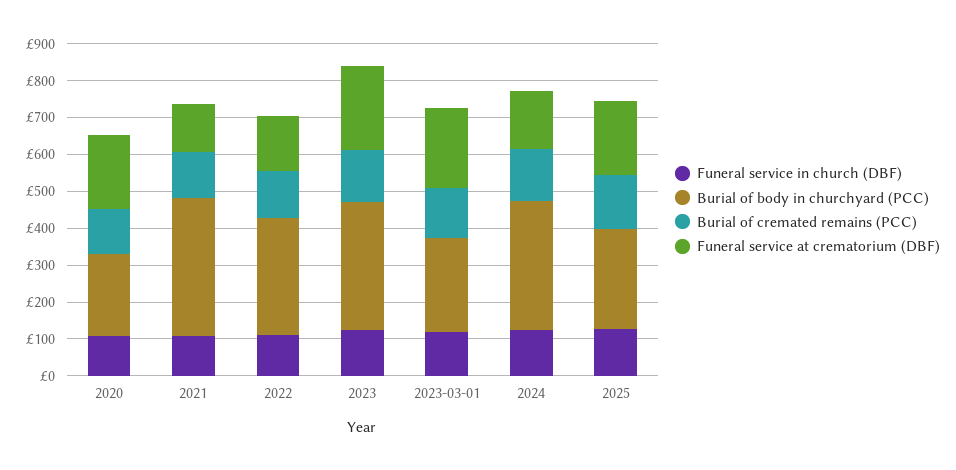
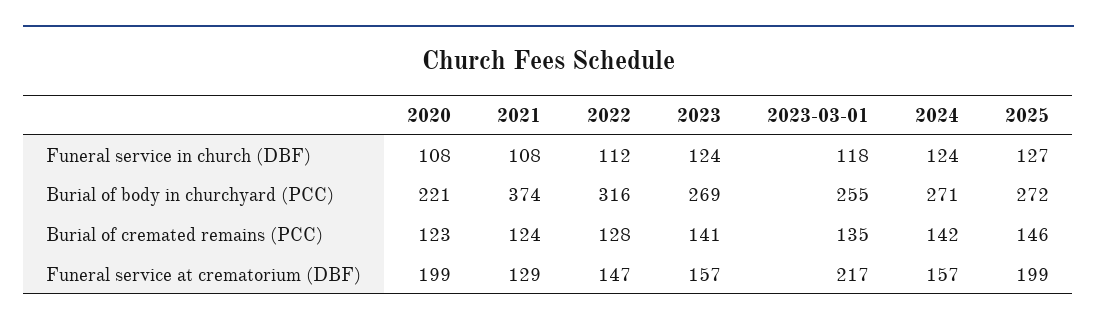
  {
    "Funeral service in church (DBF)": {
      "2020": 108,
      "2021": 108,
      "2022": 112,
      "2023": 124,
      "2023-03-01": 118,
      "2024": 124,
      "2025": 127
    },
    "Burial of body in churchyard (PCC)": {
      "2020": 221,
      "2021": 374,
      "2022": 316,
-     "2023": 350,
+     "2023": 269,
      "2023-03-01": 255,
-     "2024": 350,
+     "2024": 271,
      "2025": 272
    },
    "Burial of cremated remains (PCC)": {
      "2020": 123,
      "2021": 124,
      "2022": 128,
      "2023": 141,
      "2023-03-01": 135,
      "2024": 142,
      "2025": 146
    },
    "Funeral service at crematorium (DBF)": {
      "2020": 199,
      "2021": 129,
      "2022": 147,
-     "2023": 225,
+     "2023": 157,
      "2023-03-01": 217,
      "2024": 157,
      "2025": 199
    }
  }

